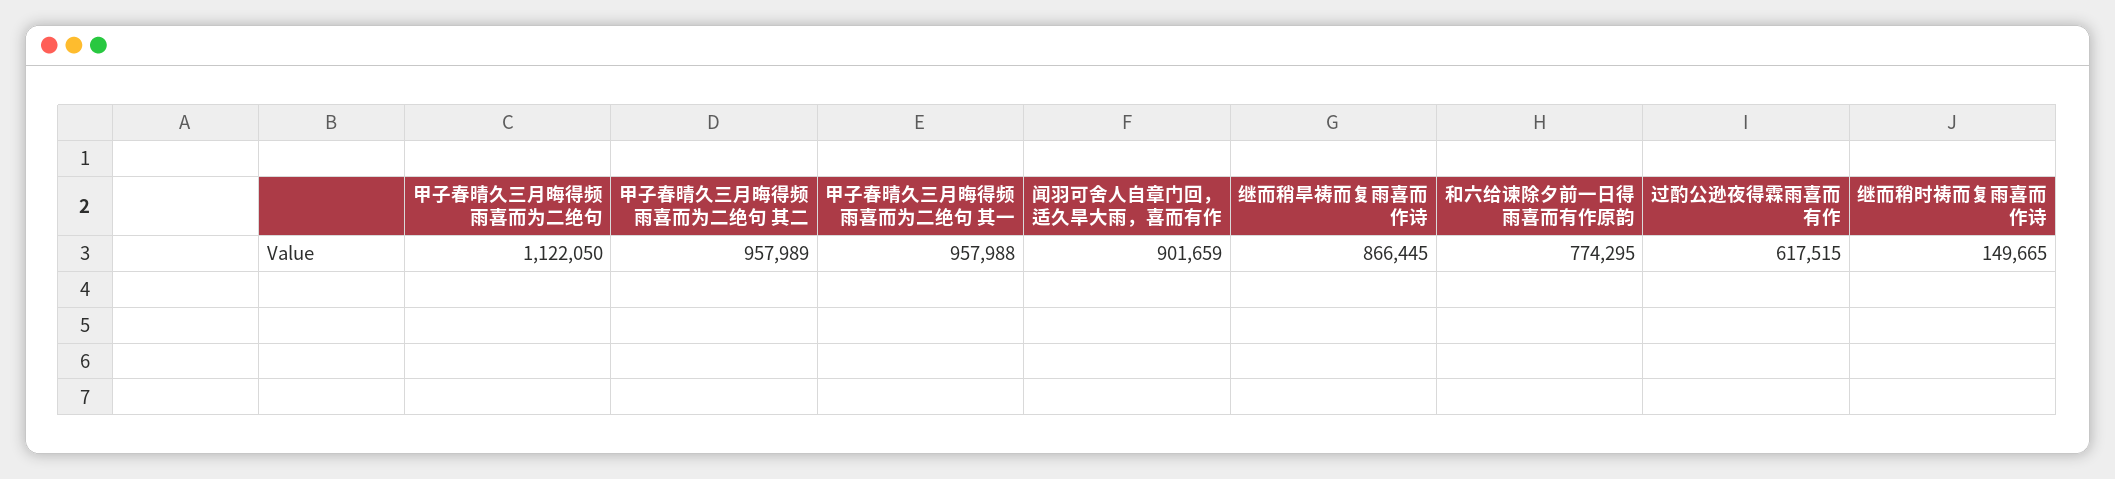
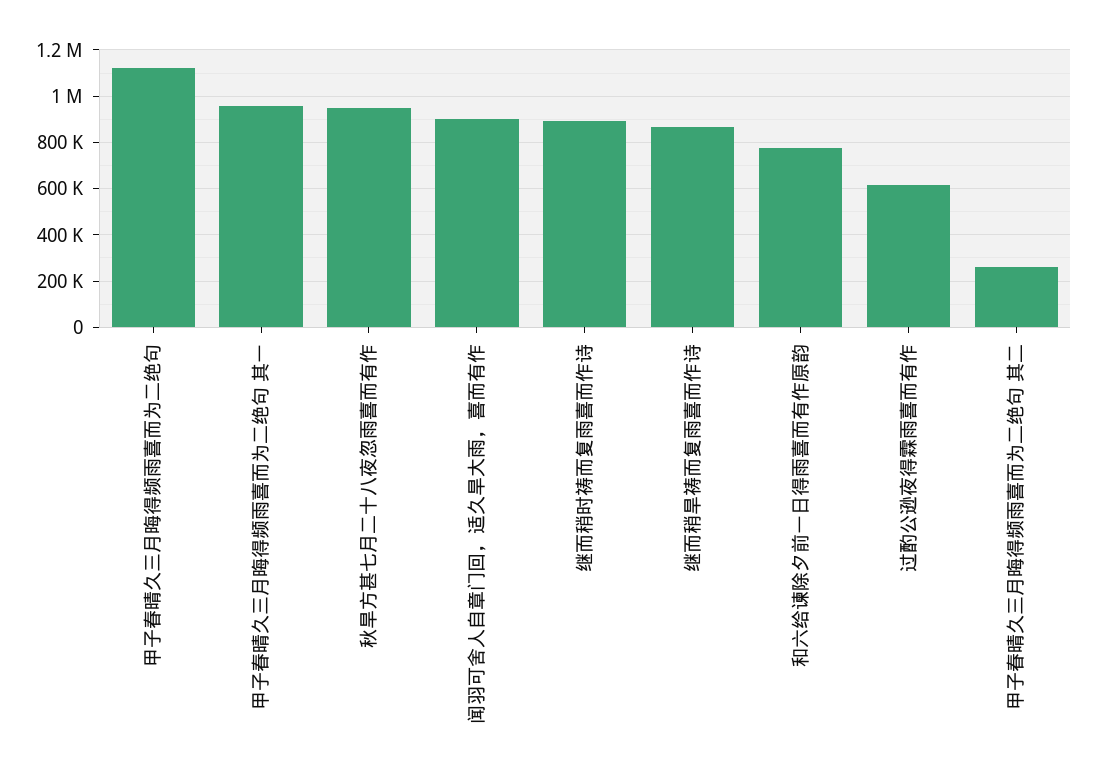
  {
    "甲子春晴久三月晦得频雨喜而为二绝句": 1122050,
-   "甲子春晴久三月晦得频雨喜而为二绝句 其二": 957989,
+   "甲子春晴久三月晦得频雨喜而为二绝句 其二": 250000,
    "甲子春晴久三月晦得频雨喜而为二绝句 其一": 957988,
    "闻羽可舍人自章门回，适久旱大雨，喜而有作": 901659,
    "继而稍旱祷而复雨喜而作诗": 866445,
    "和六给谏除夕前一日得雨喜而有作原韵": 774295,
    "过酌公逊夜得霖雨喜而有作": 617515,
-   "继而稍时祷而复雨喜而作诗": 149665
+   "继而稍时祷而复雨喜而作诗": 900000,
+   "秋旱方甚七月二十八夜忽雨喜而有作": 950000
  }

